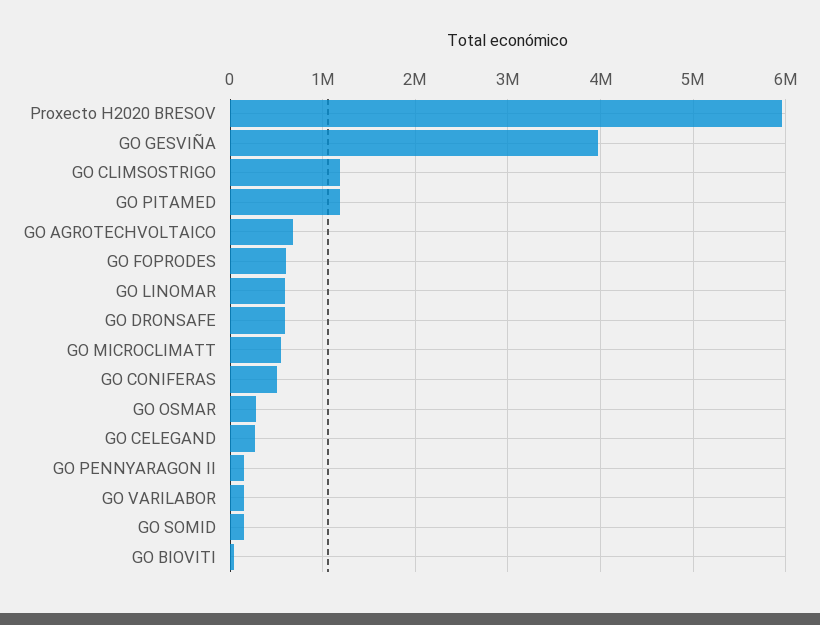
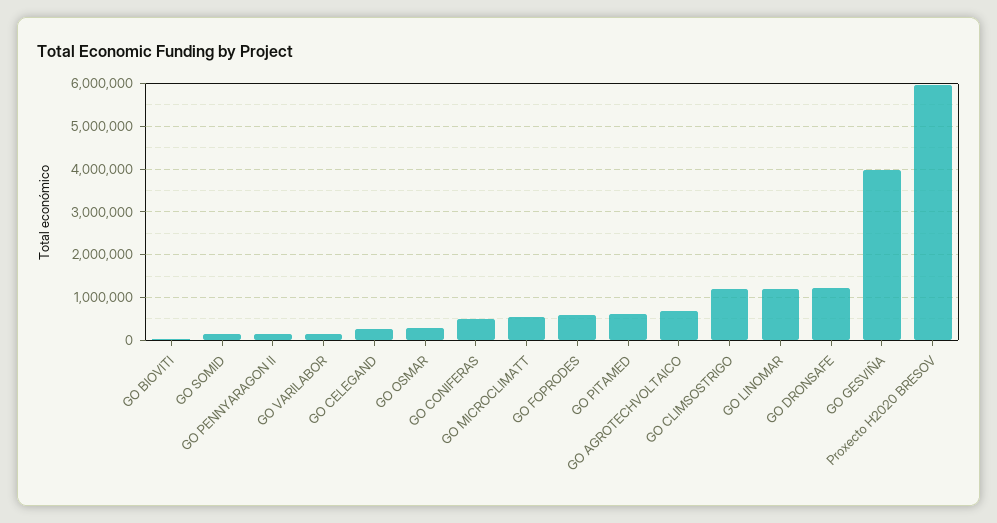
  {
    "Proxecto H2020 BRESOV": 6000000,
    "GO GESVIÑA": 4000000,
    "GO CLIMSOSTRIGO": 1200000,
-   "GO PITAMED": 1200000,
+   "GO PITAMED": 600000,
    "GO AGROTECHVOLTAICO": 700000,
    "GO FOPRODES": 600000,
-   "GO LINOMAR": 600000,
+   "GO LINOMAR": 1200000,
-   "GO DRONSAFE": 600000,
+   "GO DRONSAFE": 1200000,
    "GO MICROCLIMATT": 500000,
    "GO CONIFERAS": 500000,
    "GO OSMAR": 300000,
    "GO CELEGAND": 300000,
    "GO PENNYARAGON II": 200000,
    "GO VARILABOR": 200000,
    "GO SOMID": 100000,
    "GO BIOVITI": 0
  }

